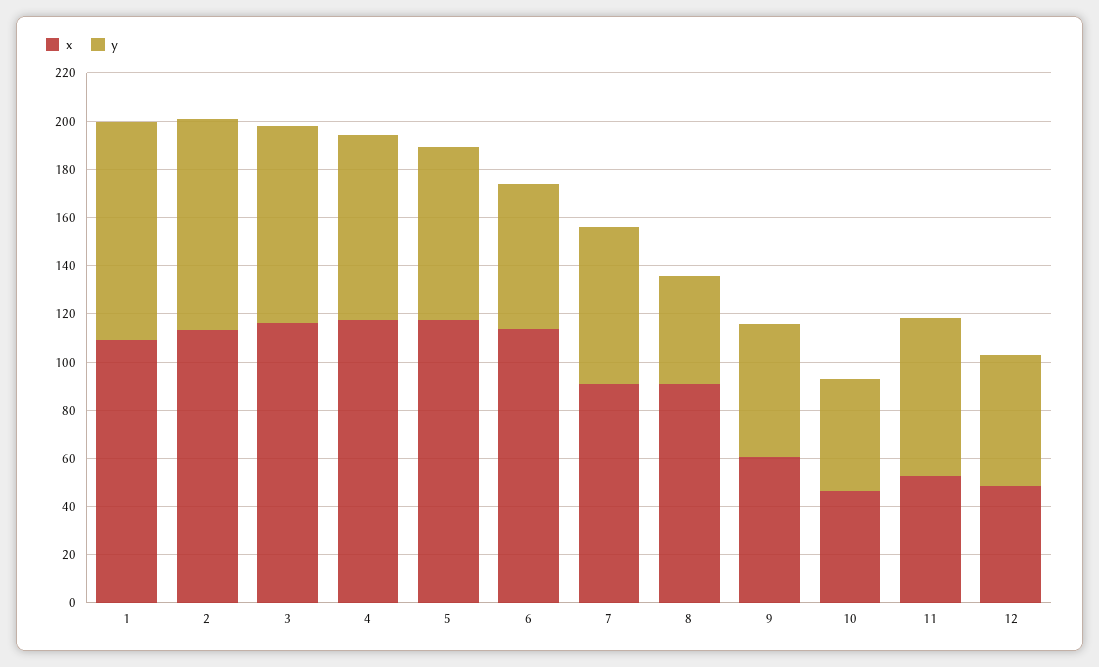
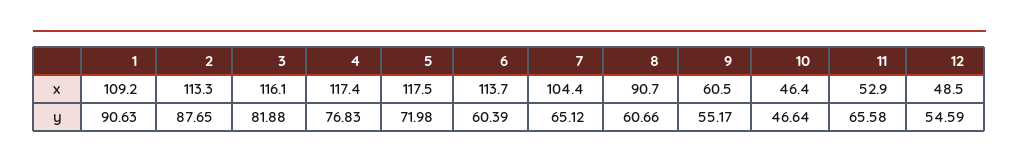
  {
    "x": {
      "1": 109.2,
      "2": 113.3,
      "3": 116.1,
      "4": 117.4,
      "5": 117.5,
      "6": 113.7,
-     "7": 90,
+     "7": 104.4,
      "8": 90.7,
      "9": 60.5,
      "10": 46.4,
      "11": 52.9,
      "12": 48.5
    },
    "y": {
      "1": 90.63,
      "2": 87.65,
      "3": 81.88,
      "4": 76.83,
      "5": 71.98,
      "6": 60.39,
      "7": 65.12,
-     "8": 45,
+     "8": 60.66,
      "9": 55.17,
      "10": 46.64,
      "11": 65.58,
      "12": 54.59
    }
  }

